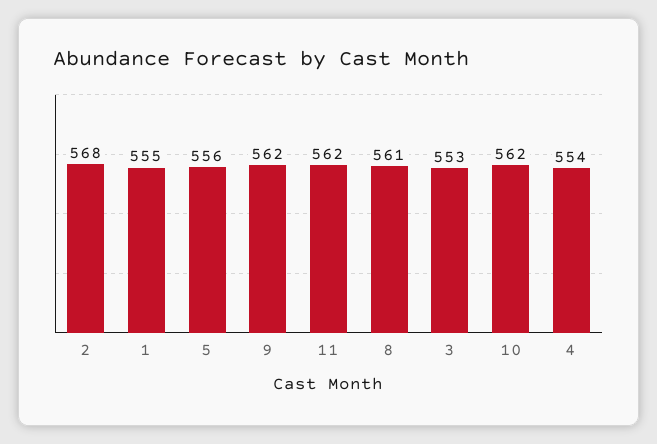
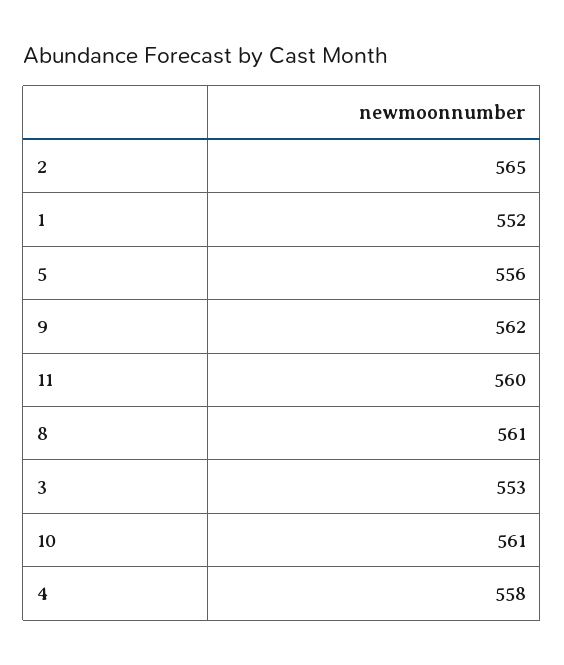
  {
-   "2": 568,
+   "2": 565,
-   "1": 555,
+   "1": 552,
    "5": 556,
    "9": 562,
-   "11": 562,
+   "11": 560,
    "8": 561,
    "3": 553,
-   "10": 562,
+   "10": 561,
-   "4": 554
+   "4": 558
  }

